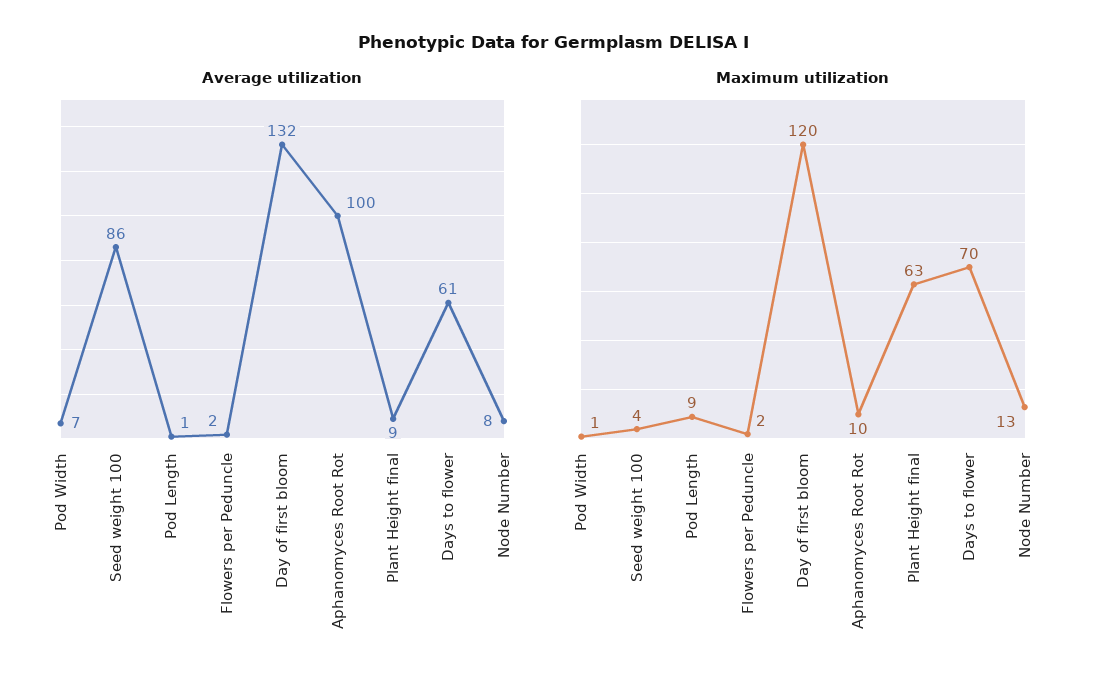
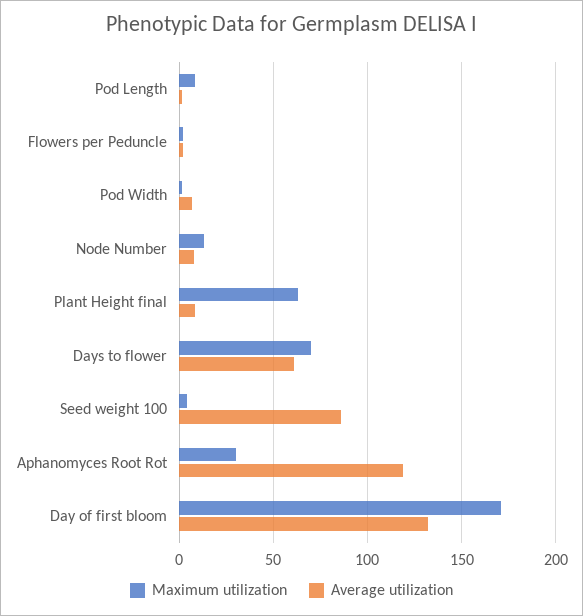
  {
    "Average utilization": {
      "Pod Width": 7,
      "Seed weight 100": 86,
      "Pod Length": 1,
      "Flowers per Peduncle": 2,
      "Day of first bloom": 132,
-     "Aphanomyces Root Rot": 100,
+     "Aphanomyces Root Rot": 120,
      "Plant Height final": 9,
      "Days to flower": 61,
      "Node Number": 8
    },
    "Maximum utilization": {
      "Pod Width": 1,
      "Seed weight 100": 4,
      "Pod Length": 9,
      "Flowers per Peduncle": 2,
-     "Day of first bloom": 120,
+     "Day of first bloom": 170,
-     "Aphanomyces Root Rot": 10,
+     "Aphanomyces Root Rot": 30,
      "Plant Height final": 63,
      "Days to flower": 70,
      "Node Number": 13
    }
  }

